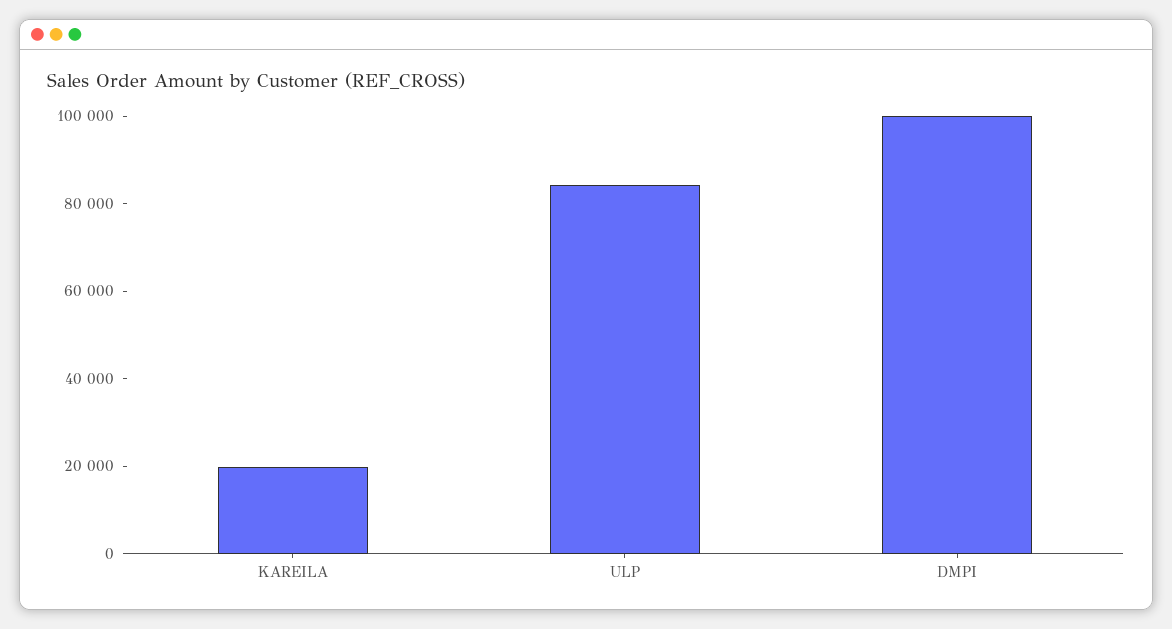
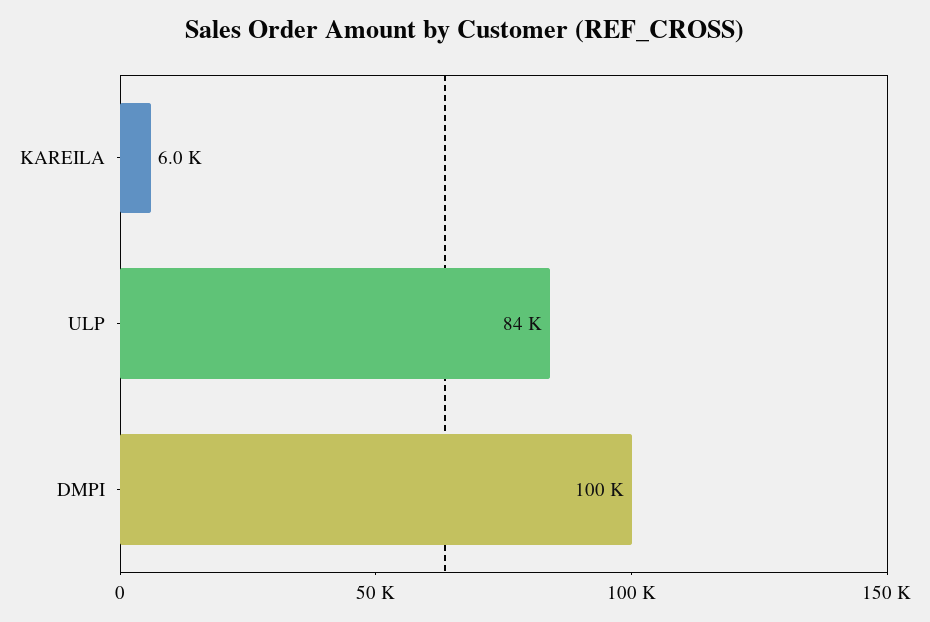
  {
-   "KAREILA": 20000,
+   "KAREILA": 6000,
    "ULP": 84000,
    "DMPI": 100000
  }

